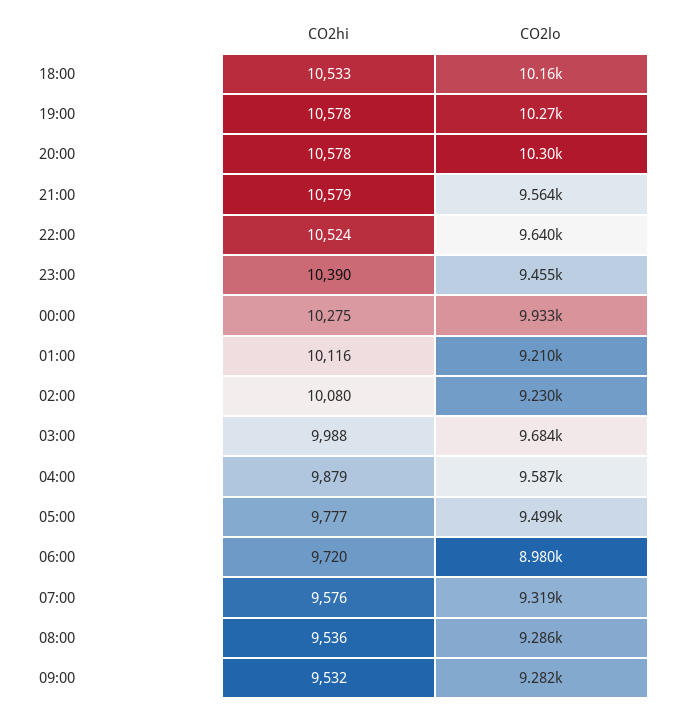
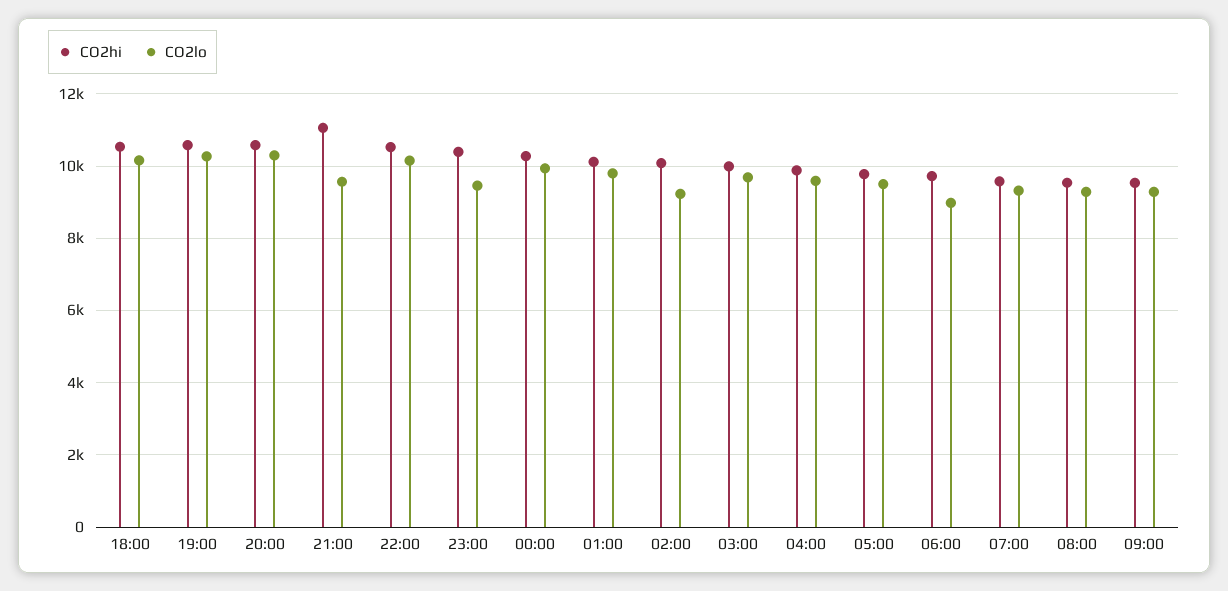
  {
    "CO2hi": {
      "18:00": 10533,
      "19:00": 10578,
      "20:00": 10578,
-     "21:00": 10579,
+     "21:00": 11000,
      "22:00": 10524,
      "23:00": 10390,
      "00:00": 10275,
      "01:00": 10116,
      "02:00": 10080,
      "03:00": 9988,
      "04:00": 9879,
      "05:00": 9777,
      "06:00": 9720,
      "07:00": 9576,
      "08:00": 9536,
      "09:00": 9532
    },
    "CO2lo": {
      "18:00": 10160,
      "19:00": 10270,
      "20:00": 10300,
      "21:00": 9564,
-     "22:00": 9640,
+     "22:00": 10200,
      "23:00": 9455,
      "00:00": 9933,
-     "01:00": 9210,
+     "01:00": 9800,
      "02:00": 9230,
      "03:00": 9684,
      "04:00": 9587,
      "05:00": 9499,
      "06:00": 8980,
      "07:00": 9319,
      "08:00": 9286,
      "09:00": 9282
    }
  }

